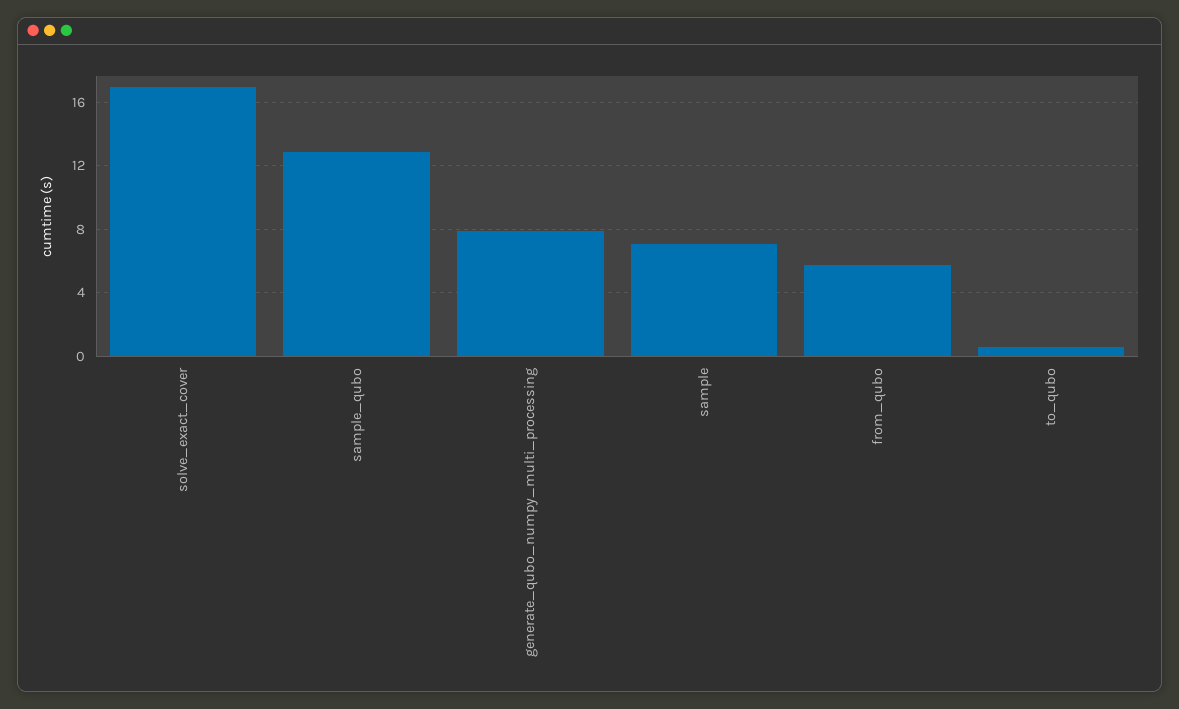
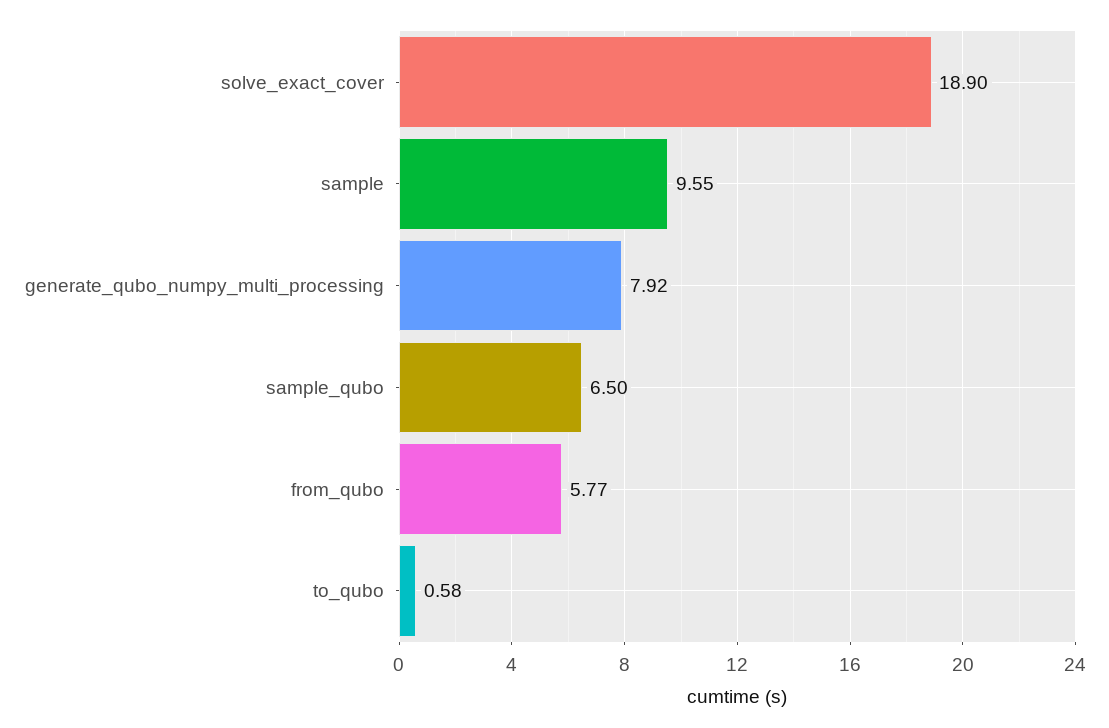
  {
-   "solve_exact_cover": 17,
+   "solve_exact_cover": 18.9,
-   "sample_qubo": 13,
+   "sample_qubo": 6.5,
    "generate_qubo_numpy_multi_processing": 7.92,
-   "sample": 7,
+   "sample": 9.55,
    "from_qubo": 5.77,
    "to_qubo": 0.58
  }

